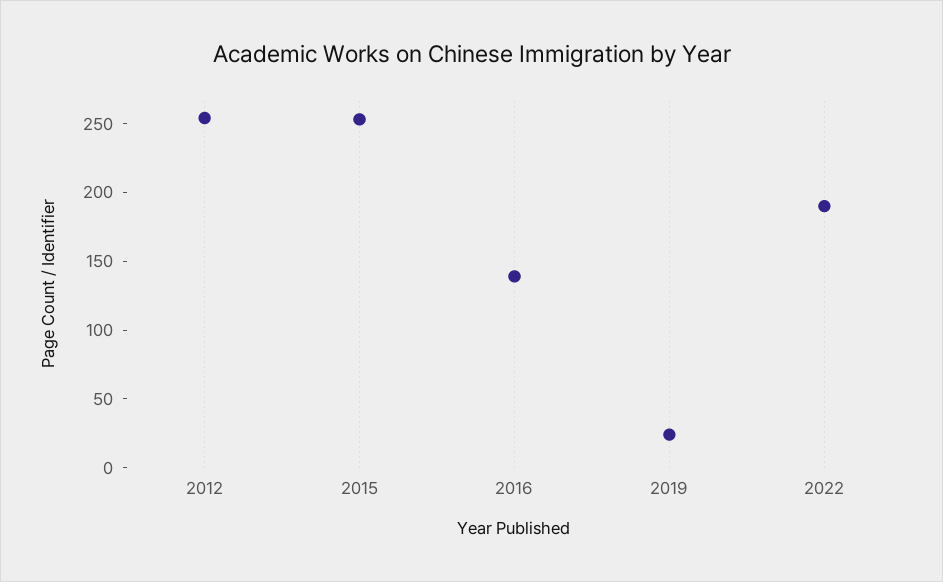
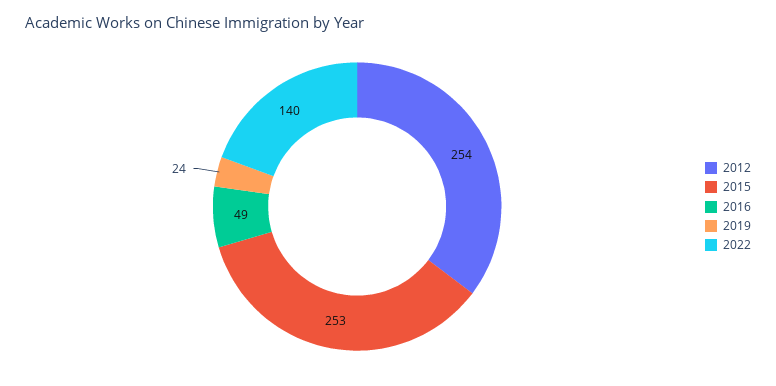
  {
    "2012": 254,
    "2015": 253,
-   "2016": 140,
+   "2016": 49,
    "2019": 24,
-   "2022": 190
+   "2022": 140
  }

